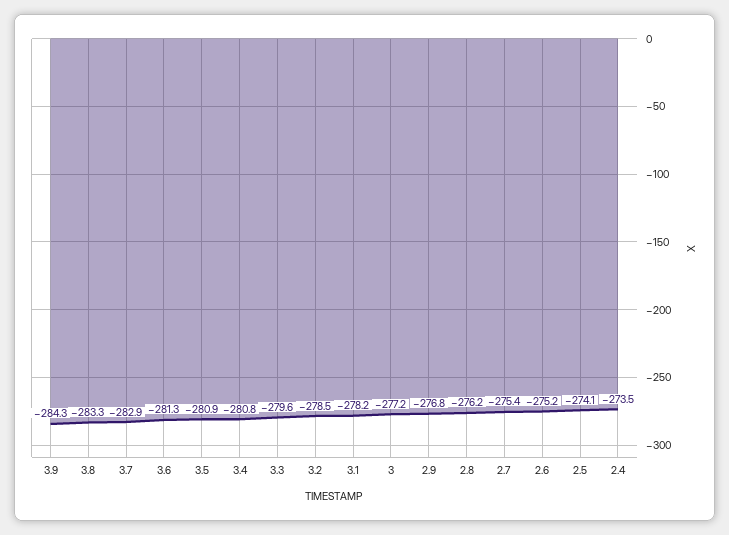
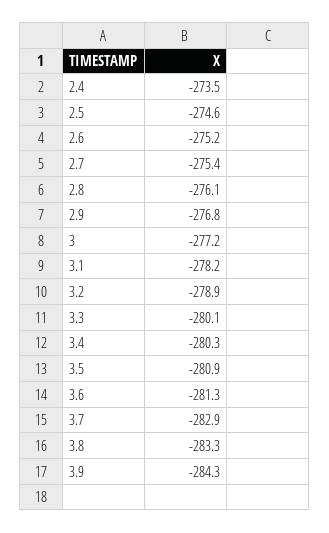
  {
    "3.9": -284.3,
    "3.8": -283.3,
    "3.7": -282.9,
    "3.6": -281.3,
    "3.5": -280.9,
-   "3.4": -280.8,
+   "3.4": -280.3,
-   "3.3": -279.6,
+   "3.3": -280.1,
-   "3.2": -278.5,
+   "3.2": -278.9,
    "3.1": -278.2,
    "3": -277.2,
    "2.9": -276.8,
-   "2.8": -276.2,
+   "2.8": -276.1,
    "2.7": -275.4,
    "2.6": -275.2,
-   "2.5": -274.1,
+   "2.5": -274.6,
    "2.4": -273.5
  }

